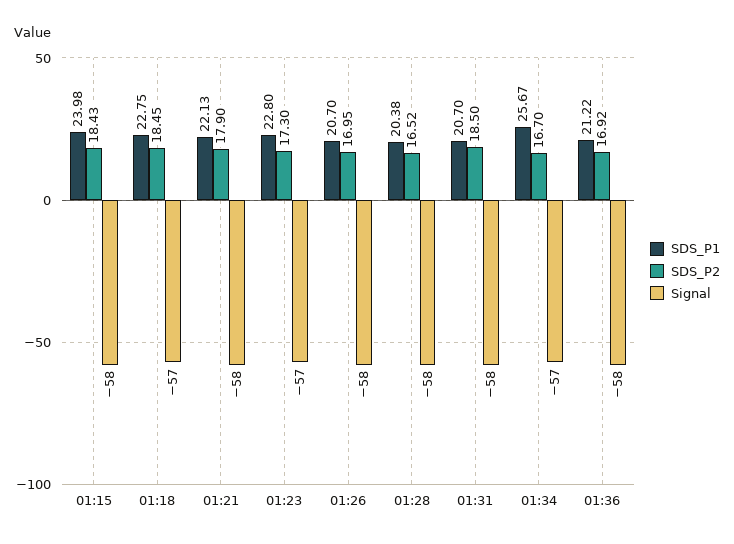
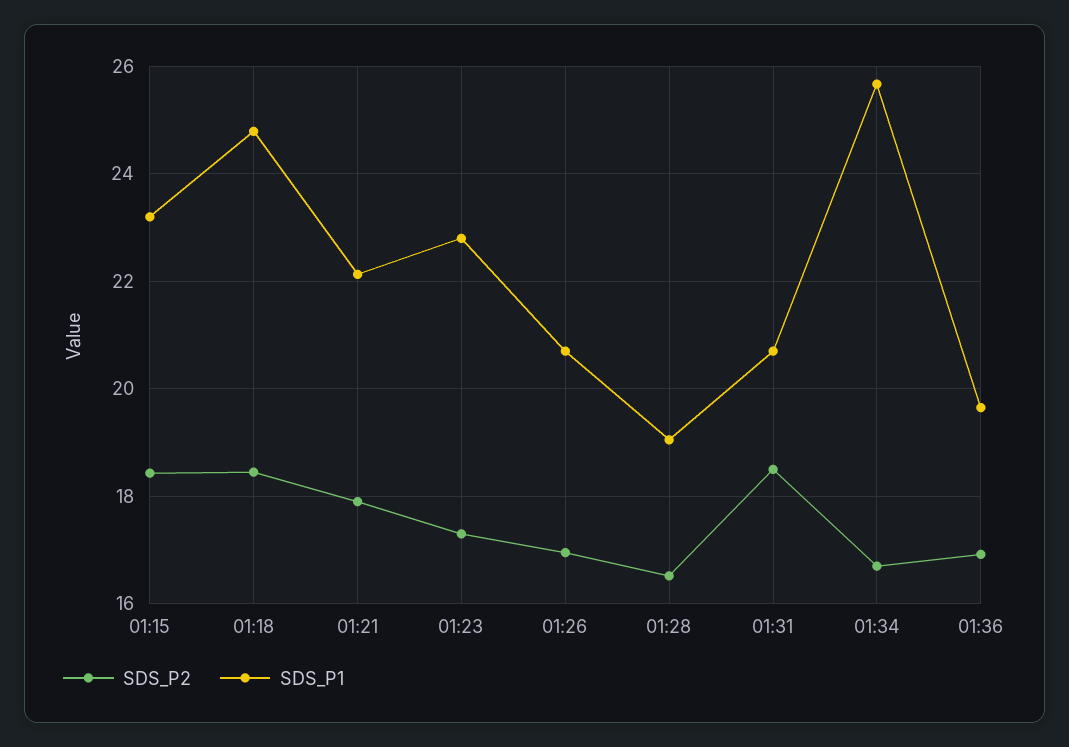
  {
    "SDS_P1": {
-     "01:15": 23.98,
+     "01:15": 23.2,
-     "01:18": 22.75,
+     "01:18": 24.8,
      "01:21": 22.13,
      "01:23": 22.8,
      "01:26": 20.7,
-     "01:28": 20.38,
+     "01:28": 19,
      "01:31": 20.7,
      "01:34": 25.67,
-     "01:36": 21.22
+     "01:36": 19.6
    },
    "SDS_P2": {
      "01:15": 18.43,
      "01:18": 18.45,
      "01:21": 17.9,
      "01:23": 17.3,
      "01:26": 16.95,
      "01:28": 16.52,
      "01:31": 18.5,
      "01:34": 16.7,
      "01:36": 16.92
-   },
+   }
-   "Signal": {
-     "01:15": -58,
-     "01:18": -57,
-     "01:21": -58,
-     "01:23": -57,
-     "01:26": -58,
-     "01:28": -58,
-     "01:31": -58,
-     "01:34": -57,
-     "01:36": -58
-   }
  }

